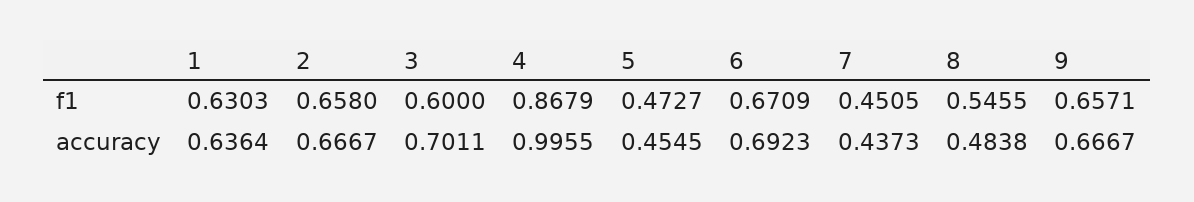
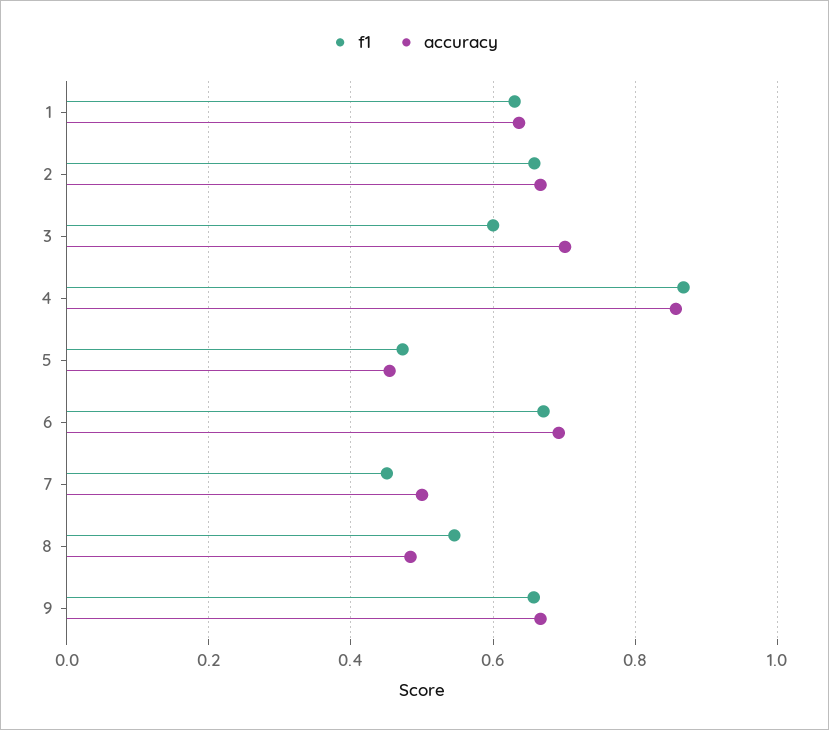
  {
    "f1": {
      "1": 0.6303,
      "2": 0.658,
      "3": 0.6,
      "4": 0.8679,
      "5": 0.4727,
      "6": 0.6709,
      "7": 0.4505,
      "8": 0.5455,
      "9": 0.6571
    },
    "accuracy": {
      "1": 0.6364,
      "2": 0.6667,
      "3": 0.7011,
-     "4": 0.9955,
+     "4": 0.86,
      "5": 0.4545,
      "6": 0.6923,
-     "7": 0.4373,
+     "7": 0.5,
      "8": 0.4838,
      "9": 0.6667
    }
  }

